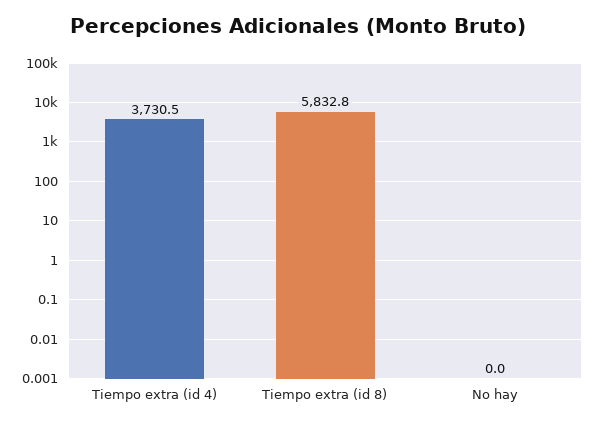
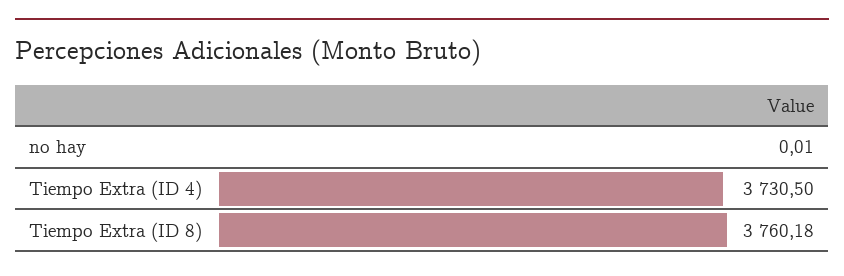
  {
    "Tiempo extra (id 4)": 3730.5,
-   "Tiempo extra (id 8)": 5832.8,
+   "Tiempo extra (id 8)": 3760.18,
    "No hay": 0.01
  }

